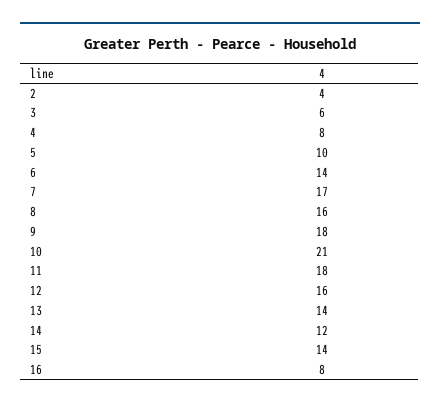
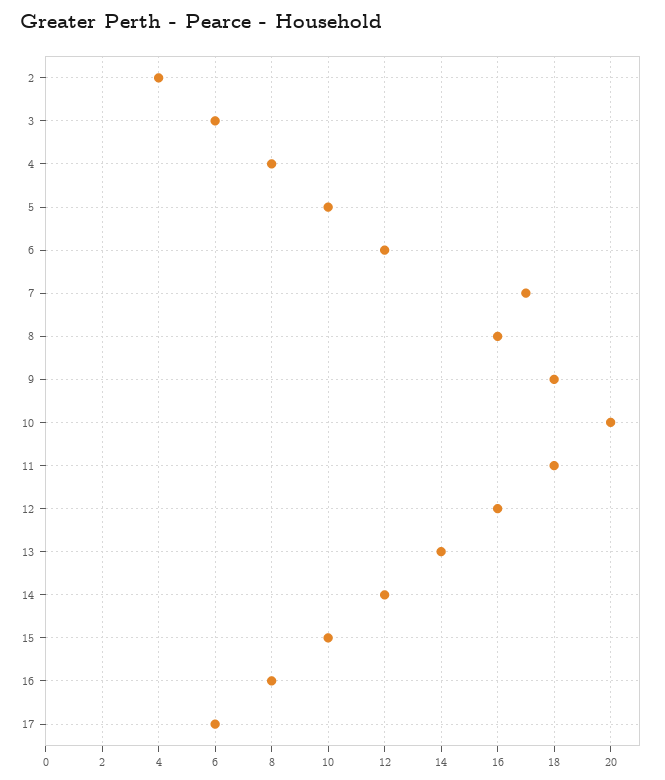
  {
    "2": 4,
    "3": 6,
    "4": 8,
    "5": 10,
-   "6": 14,
+   "6": 12,
    "7": 17,
    "8": 16,
    "9": 18,
-   "10": 21,
+   "10": 20,
    "11": 18,
    "12": 16,
    "13": 14,
    "14": 12,
-   "15": 14,
+   "15": 10,
-   "16": 8
+   "16": 8,
+   "17": 6
  }

